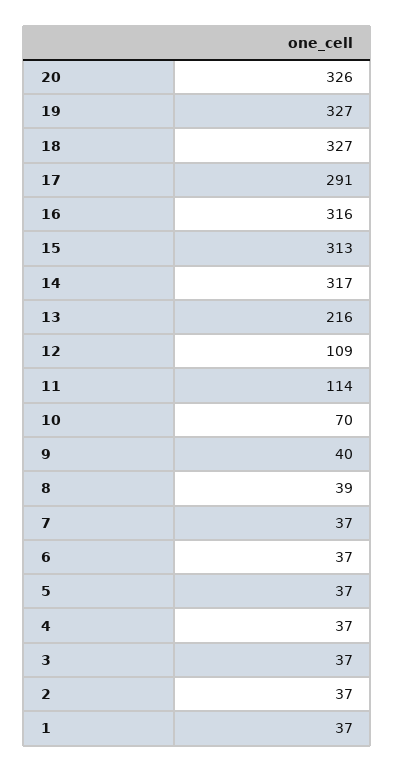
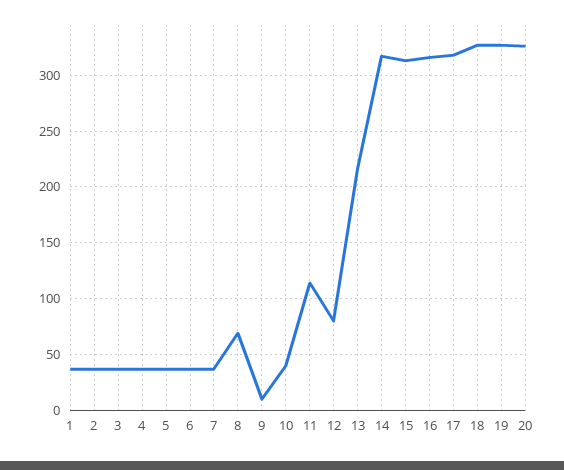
  {
    "20": 326,
    "19": 327,
    "18": 327,
-   "17": 291,
+   "17": 320,
    "16": 316,
    "15": 313,
    "14": 317,
    "13": 216,
-   "12": 109,
+   "12": 80,
    "11": 114,
-   "10": 70,
+   "10": 40,
-   "9": 40,
+   "9": 10,
-   "8": 39,
+   "8": 70,
    "7": 37,
    "6": 37,
    "5": 37,
    "4": 37,
    "3": 37,
    "2": 37,
    "1": 37
  }

